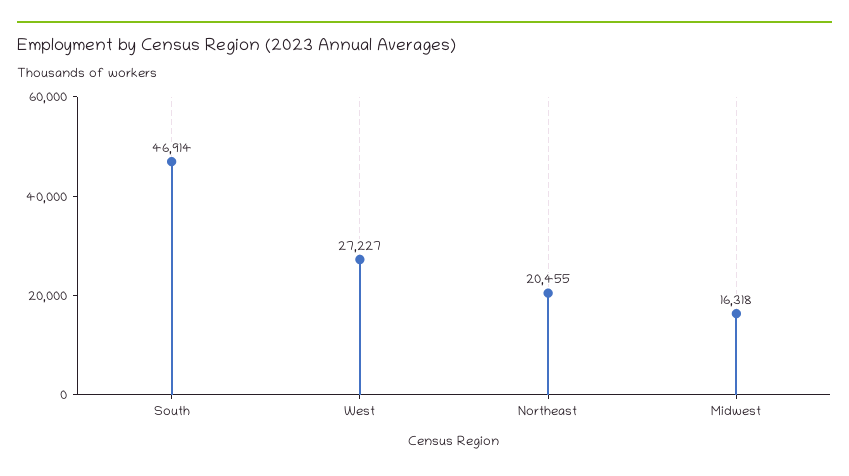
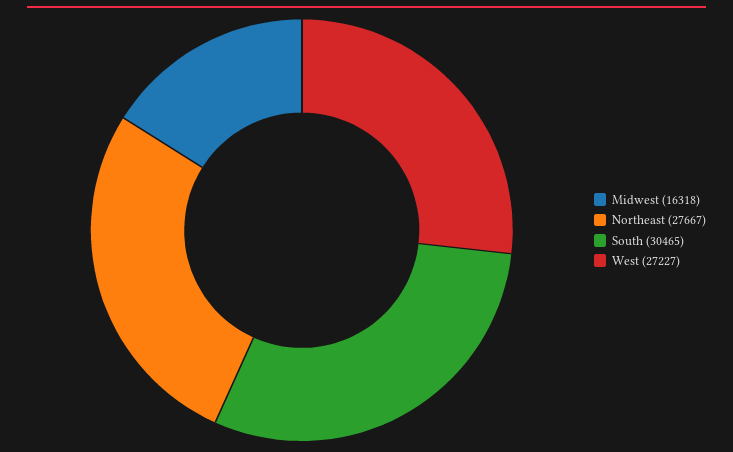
  {
-   "South": 46914,
+   "South": 30465,
    "West": 27227,
-   "Northeast": 20455,
+   "Northeast": 27667,
    "Midwest": 16318
  }

